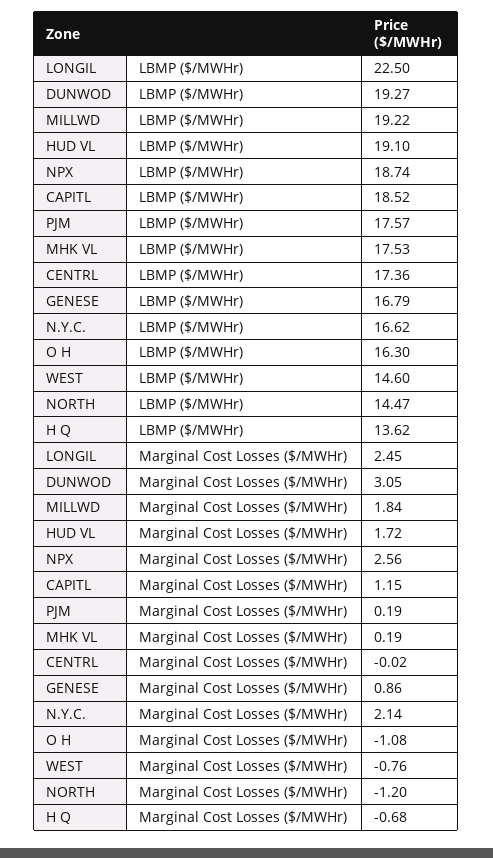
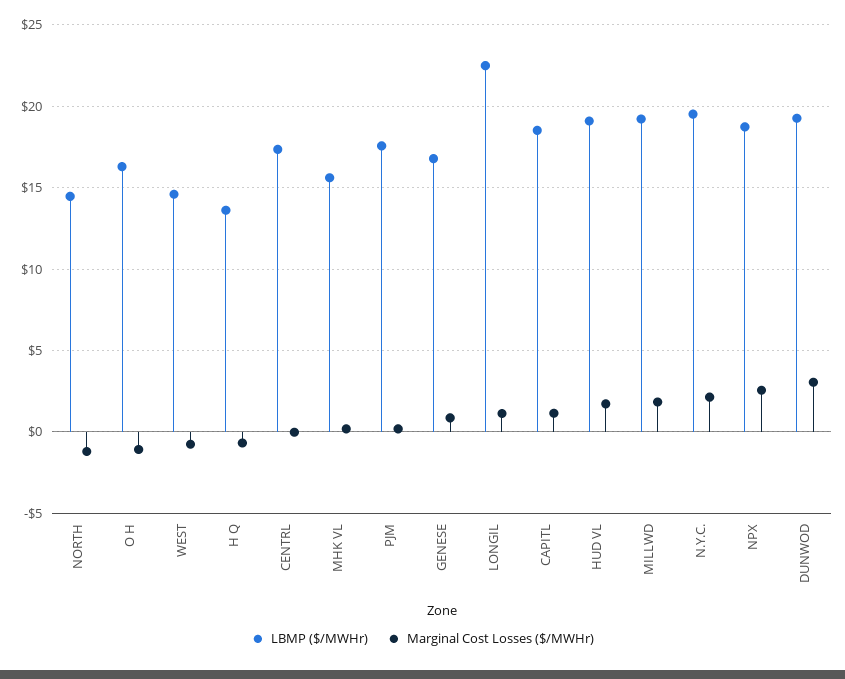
  {
    "LBMP ($/MWHr)": {
      "LONGIL": 22.5,
      "DUNWOD": 19.27,
      "MILLWD": 19.22,
      "HUD VL": 19.1,
      "NPX": 18.74,
      "CAPITL": 18.52,
      "PJM": 17.57,
-     "MHK VL": 17.53,
+     "MHK VL": 15.5,
      "CENTRL": 17.36,
      "GENESE": 16.79,
-     "N.Y.C.": 16.62,
+     "N.Y.C.": 19.5,
      "O H": 16.3,
      "WEST": 14.6,
      "NORTH": 14.47,
      "H Q": 13.62
    },
    "Marginal Cost Losses ($/MWHr)": {
-     "LONGIL": 2.45,
+     "LONGIL": 1,
      "DUNWOD": 3.05,
      "MILLWD": 1.84,
      "HUD VL": 1.72,
      "NPX": 2.56,
      "CAPITL": 1.15,
      "PJM": 0.19,
      "MHK VL": 0.19,
      "CENTRL": -0.02,
      "GENESE": 0.86,
      "N.Y.C.": 2.14,
      "O H": -1.08,
      "WEST": -0.76,
      "NORTH": -1.2,
      "H Q": -0.68
    }
  }

